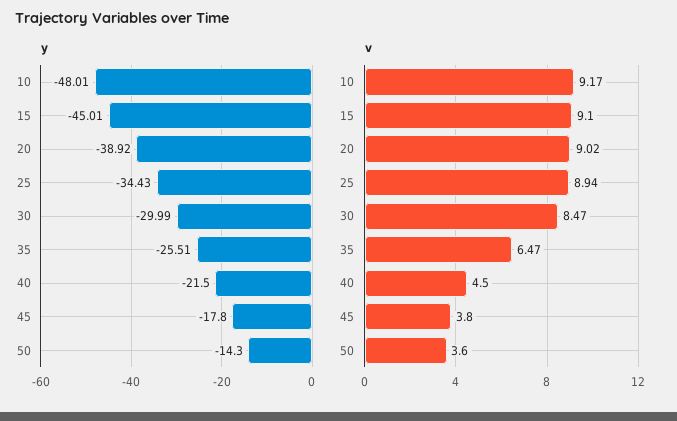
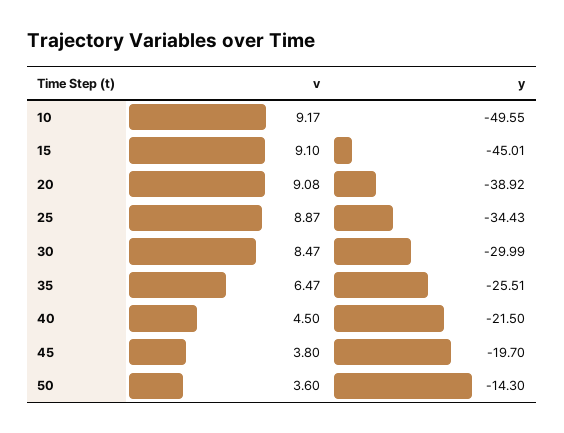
  {
    "y": {
-     "10": -48.01,
+     "10": -49.55,
      "15": -45.01,
      "20": -38.92,
      "25": -34.43,
      "30": -29.99,
      "35": -25.51,
      "40": -21.5,
-     "45": -17.8,
+     "45": -19.7,
      "50": -14.3
    },
    "v": {
      "10": 9.17,
      "15": 9.1,
-     "20": 9.02,
+     "20": 9.08,
-     "25": 8.94,
+     "25": 8.87,
      "30": 8.47,
      "35": 6.47,
      "40": 4.5,
      "45": 3.8,
      "50": 3.6
    }
  }

